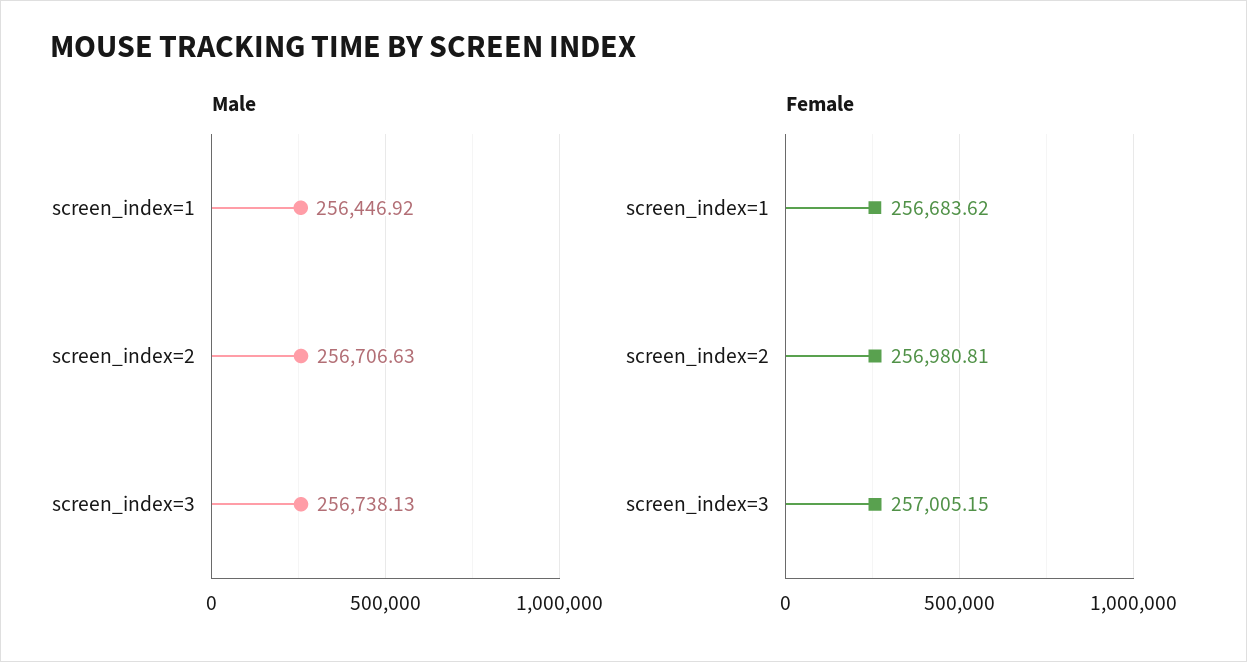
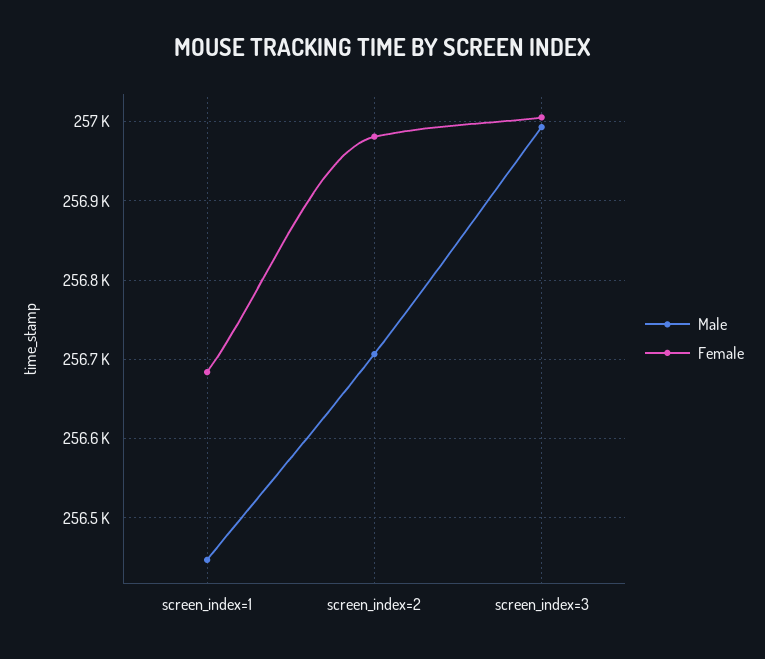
  {
    "Male": {
      "screen_index=1": 256446.92,
      "screen_index=2": 256706.63,
-     "screen_index=3": 256738.13
+     "screen_index=3": 256990
    },
    "Female": {
      "screen_index=1": 256683.62,
      "screen_index=2": 256980.81,
      "screen_index=3": 257005.15
    }
  }

